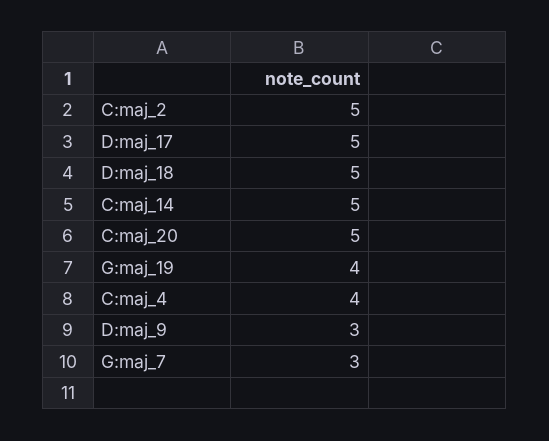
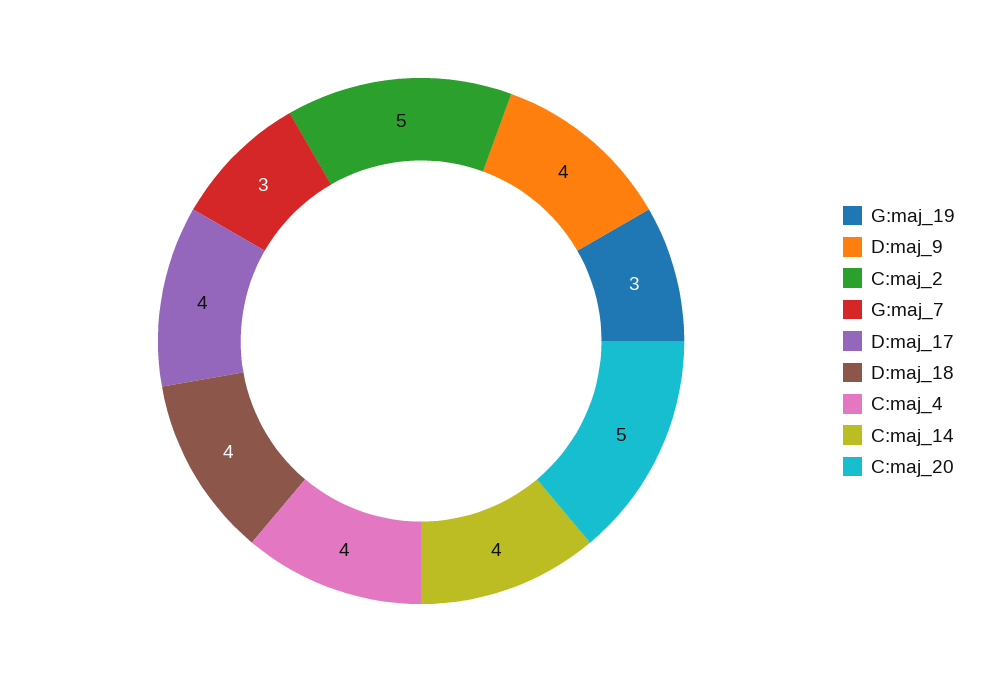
  {
    "C:maj_2": 5,
-   "D:maj_17": 5,
+   "D:maj_17": 4,
-   "D:maj_18": 5,
+   "D:maj_18": 4,
-   "C:maj_14": 5,
+   "C:maj_14": 4,
    "C:maj_20": 5,
-   "G:maj_19": 4,
+   "G:maj_19": 3,
    "C:maj_4": 4,
-   "D:maj_9": 3,
+   "D:maj_9": 4,
    "G:maj_7": 3
  }

